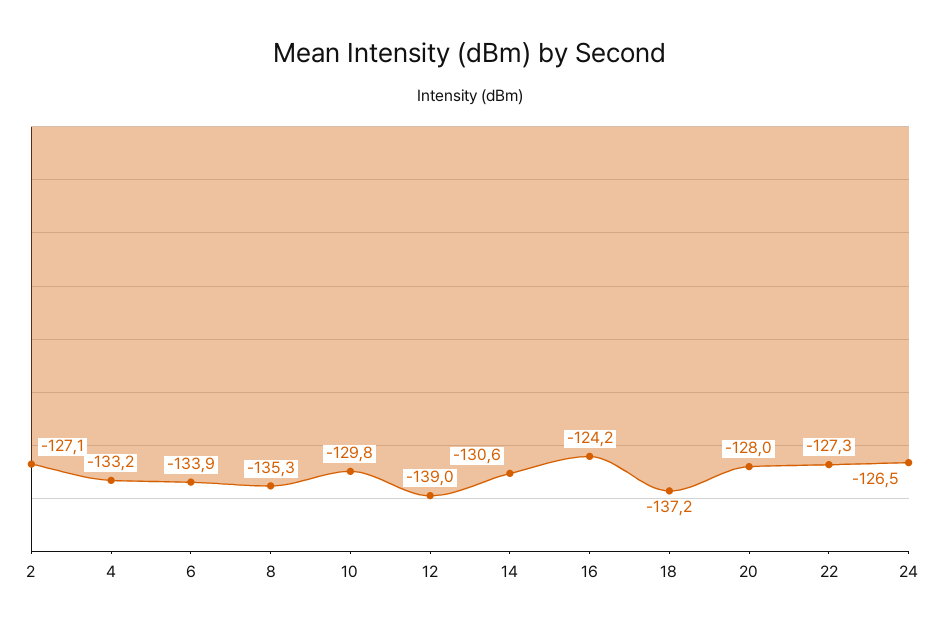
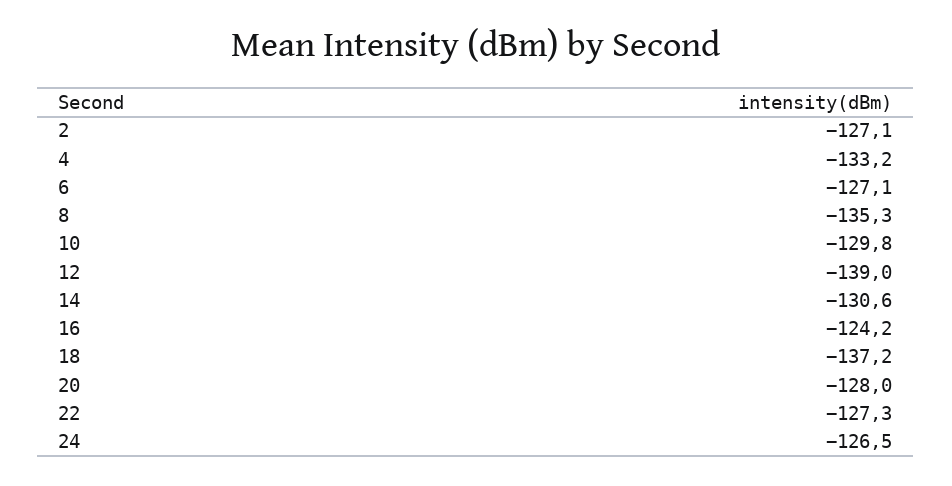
  {
    "2": -127.1,
    "4": -133.2,
-   "6": -133.9,
+   "6": -127.1,
    "8": -135.3,
    "10": -129.8,
    "12": -139,
    "14": -130.6,
    "16": -124.2,
    "18": -137.2,
    "20": -128,
    "22": -127.3,
    "24": -126.5
  }

